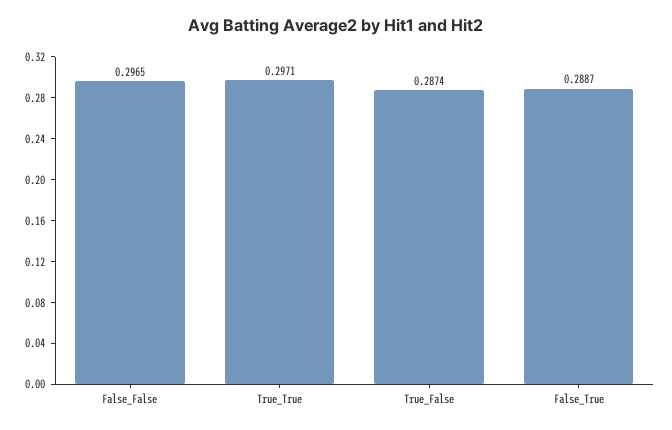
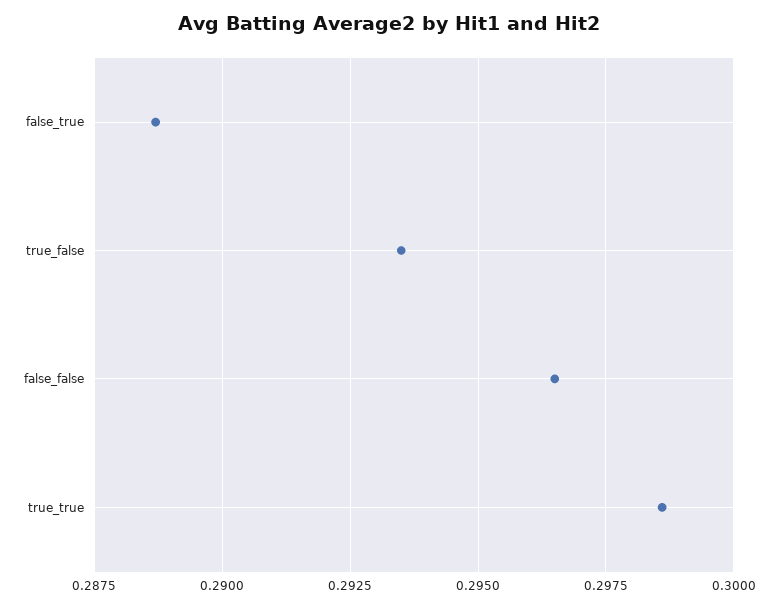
  {
    "False_False": 0.2965,
-   "True_True": 0.2971,
+   "True_True": 0.2985,
-   "True_False": 0.2874,
+   "True_False": 0.2935,
    "False_True": 0.2887
  }

